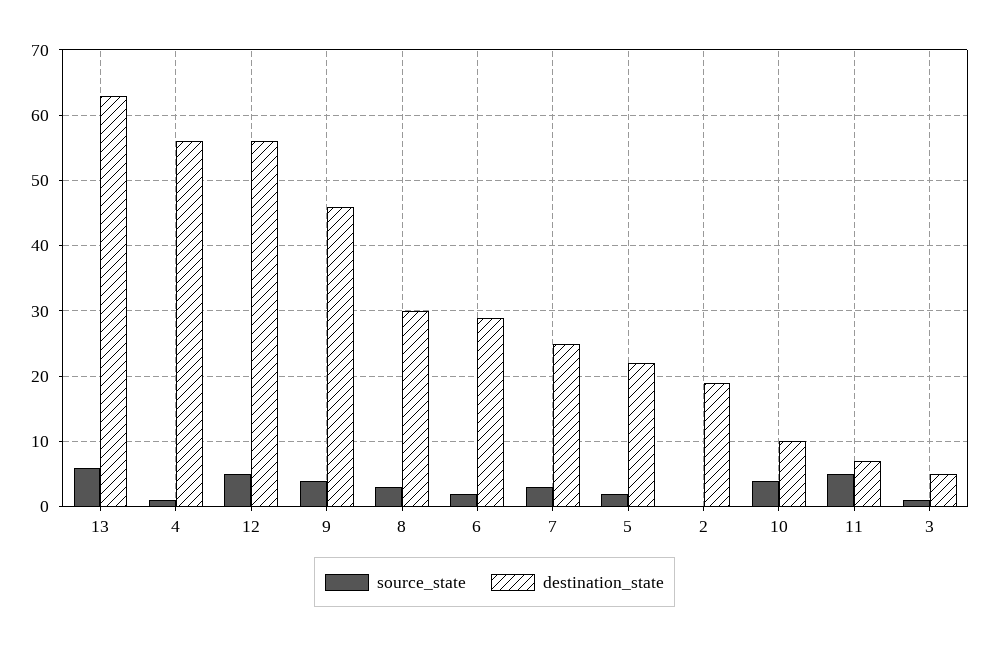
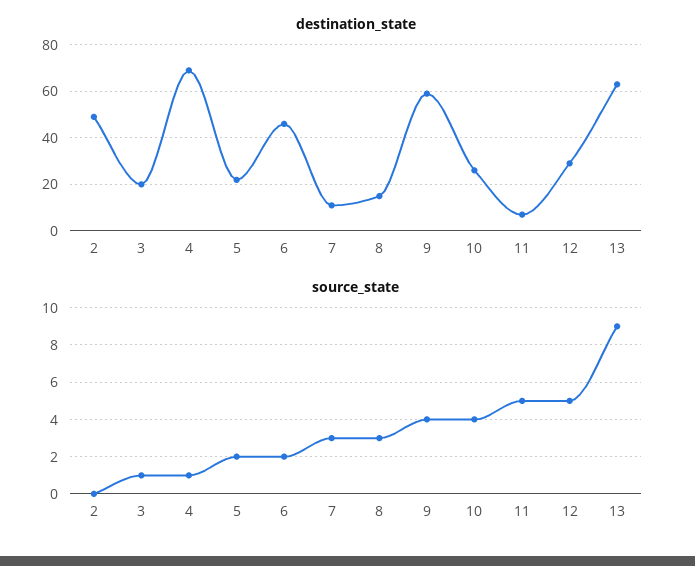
  {
    "source_state": {
-     "13": 6,
+     "13": 9,
      "4": 1,
      "12": 5,
      "9": 4,
      "8": 3,
      "6": 2,
      "7": 3,
      "5": 2,
      "2": 0,
      "10": 4,
      "11": 5,
      "3": 1
    },
    "destination_state": {
      "13": 63,
-     "4": 56,
+     "4": 70,
-     "12": 56,
+     "12": 30,
-     "9": 46,
+     "9": 60,
-     "8": 30,
+     "8": 15,
-     "6": 29,
+     "6": 45,
-     "7": 25,
+     "7": 10,
      "5": 22,
-     "2": 19,
+     "2": 50,
-     "10": 10,
+     "10": 25,
      "11": 7,
-     "3": 5
+     "3": 20
    }
  }

